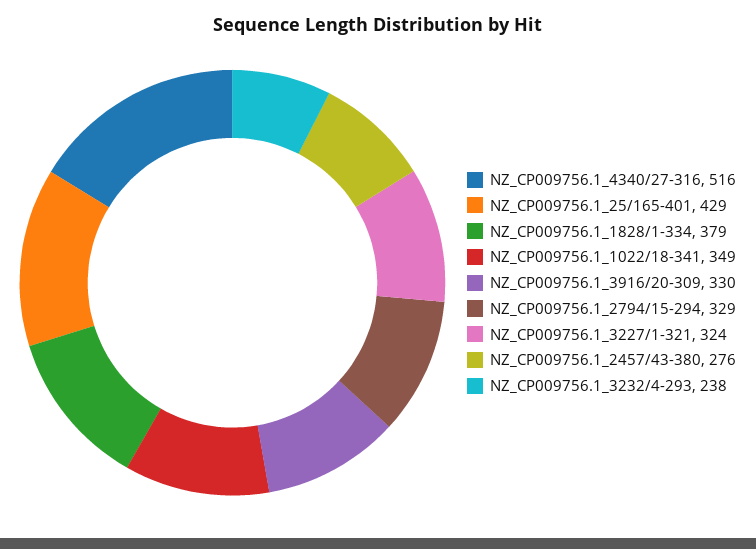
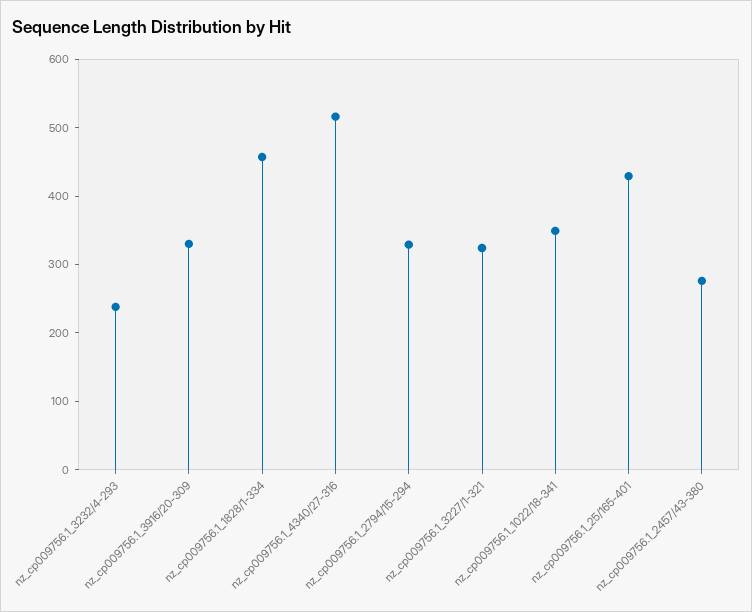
  {
    "NZ_CP009756.1_4340/27-316": 516,
    "NZ_CP009756.1_25/165-401": 429,
-   "NZ_CP009756.1_1828/1-334": 379,
+   "NZ_CP009756.1_1828/1-334": 460,
    "NZ_CP009756.1_1022/18-341": 349,
    "NZ_CP009756.1_3916/20-309": 330,
    "NZ_CP009756.1_2794/15-294": 329,
    "NZ_CP009756.1_3227/1-321": 324,
    "NZ_CP009756.1_2457/43-380": 276,
    "NZ_CP009756.1_3232/4-293": 238
  }

